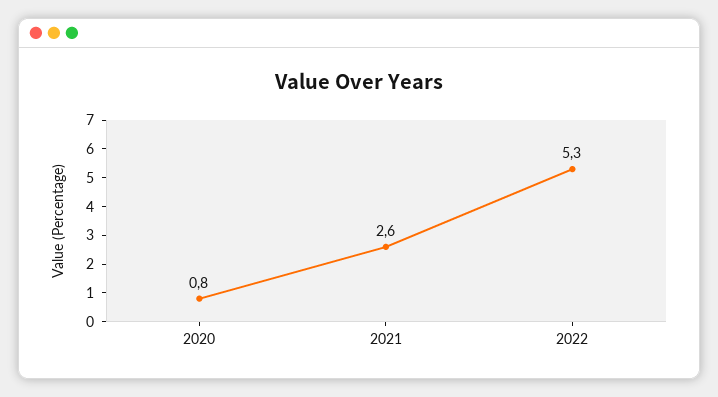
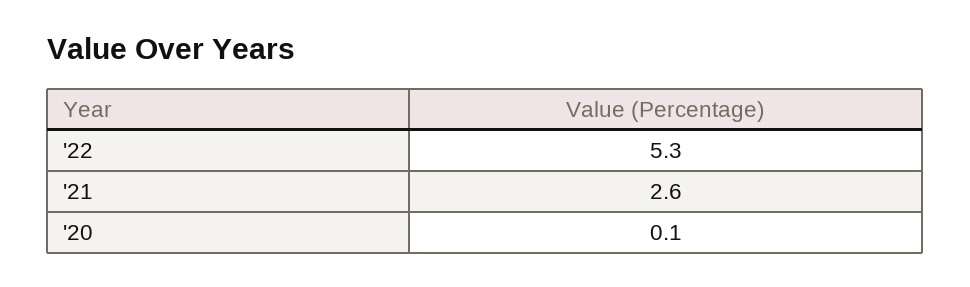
  {
-   "2020": 0.8,
+   "2020": 0.1,
    "2021": 2.6,
    "2022": 5.3
  }

